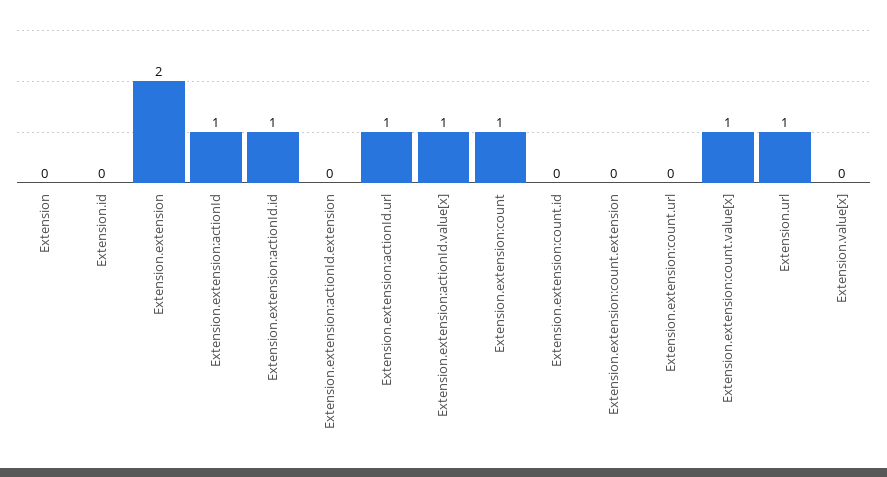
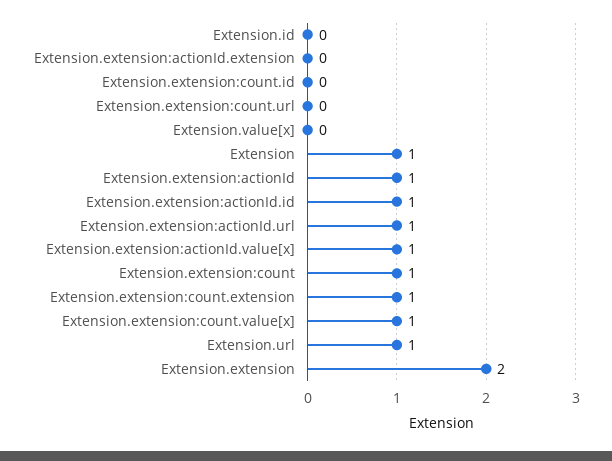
  {
-   "Extension": 0,
+   "Extension": 1,
    "Extension.id": 0,
    "Extension.extension": 2,
    "Extension.extension:actionId": 1,
    "Extension.extension:actionId.id": 1,
    "Extension.extension:actionId.extension": 0,
    "Extension.extension:actionId.url": 1,
    "Extension.extension:actionId.value[x]": 1,
    "Extension.extension:count": 1,
    "Extension.extension:count.id": 0,
-   "Extension.extension:count.extension": 0,
+   "Extension.extension:count.extension": 1,
    "Extension.extension:count.url": 0,
    "Extension.extension:count.value[x]": 1,
    "Extension.url": 1,
    "Extension.value[x]": 0
  }

